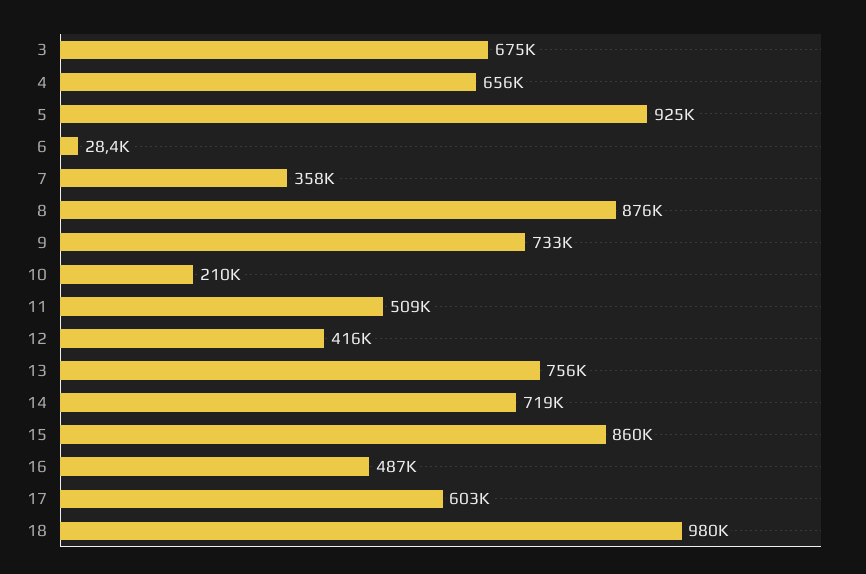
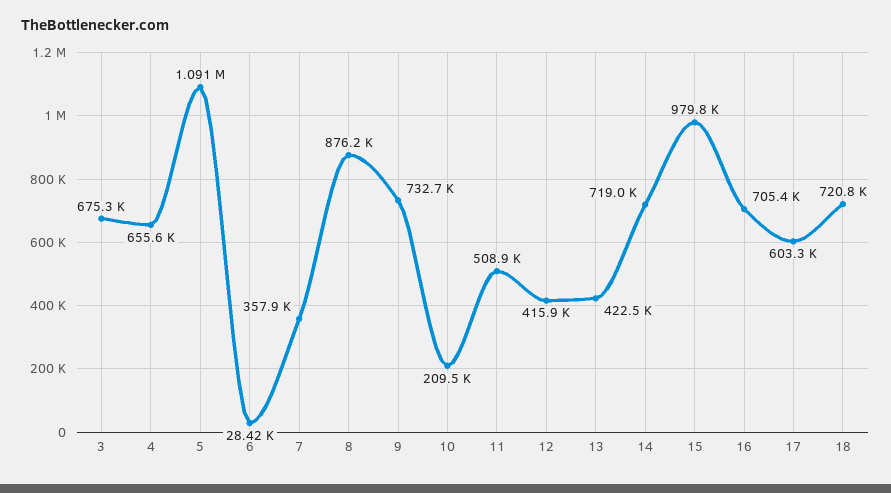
  {
    "3": 675300,
    "4": 655600,
-   "5": 925000,
+   "5": 1091000,
    "6": 28420,
    "7": 357900,
    "8": 876200,
    "9": 732700,
    "10": 209500,
    "11": 508900,
    "12": 415900,
-   "13": 756000,
+   "13": 422500,
    "14": 719000,
-   "15": 860000,
+   "15": 979800,
-   "16": 487000,
+   "16": 705400,
    "17": 603300,
-   "18": 980000
+   "18": 720800
  }

